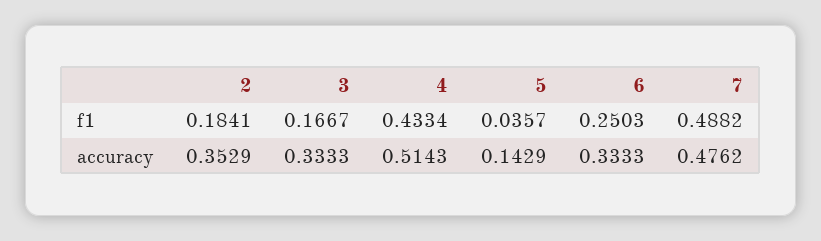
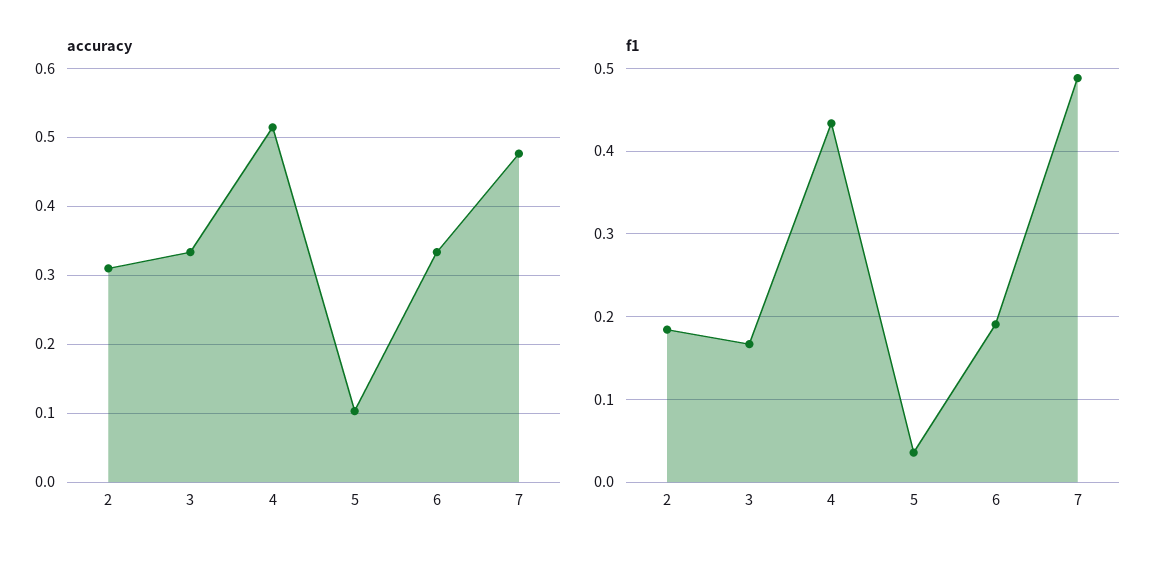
  {
    "f1": {
      "2": 0.1841,
      "3": 0.1667,
      "4": 0.4334,
      "5": 0.0357,
-     "6": 0.2503,
+     "6": 0.19,
      "7": 0.4882
    },
    "accuracy": {
-     "2": 0.3529,
+     "2": 0.31,
      "3": 0.3333,
      "4": 0.5143,
-     "5": 0.1429,
+     "5": 0.1,
      "6": 0.3333,
      "7": 0.4762
    }
  }

